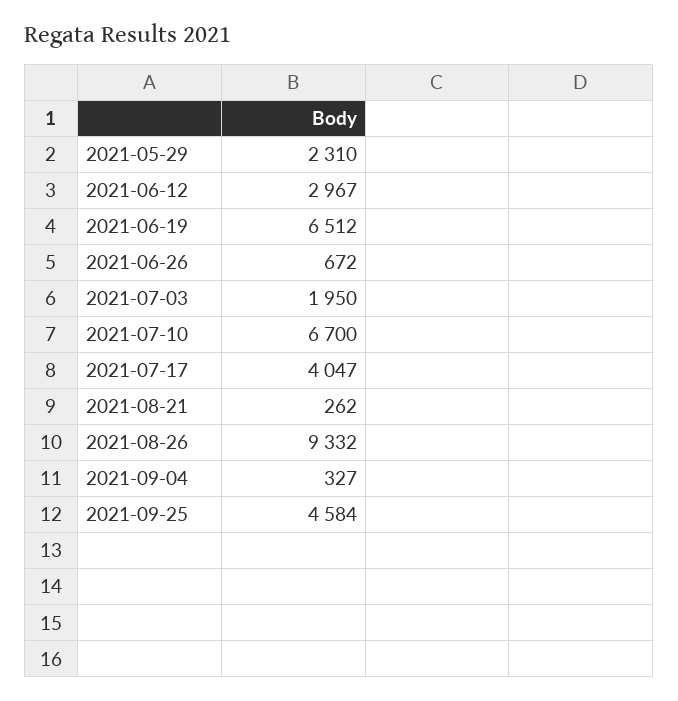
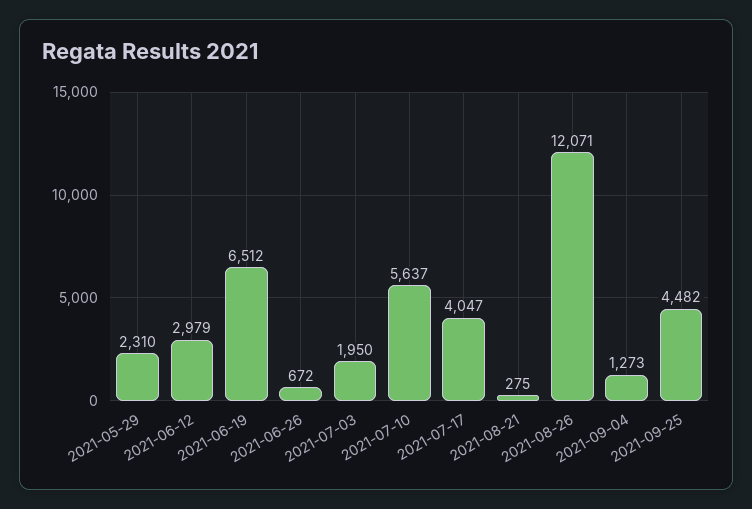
  {
    "2021-05-29": 2310,
-   "2021-06-12": 2967,
+   "2021-06-12": 2979,
    "2021-06-19": 6512,
    "2021-06-26": 672,
    "2021-07-03": 1950,
-   "2021-07-10": 6700,
+   "2021-07-10": 5637,
    "2021-07-17": 4047,
-   "2021-08-21": 262,
+   "2021-08-21": 275,
-   "2021-08-26": 9332,
+   "2021-08-26": 12071,
-   "2021-09-04": 327,
+   "2021-09-04": 1273,
-   "2021-09-25": 4584
+   "2021-09-25": 4482
  }

